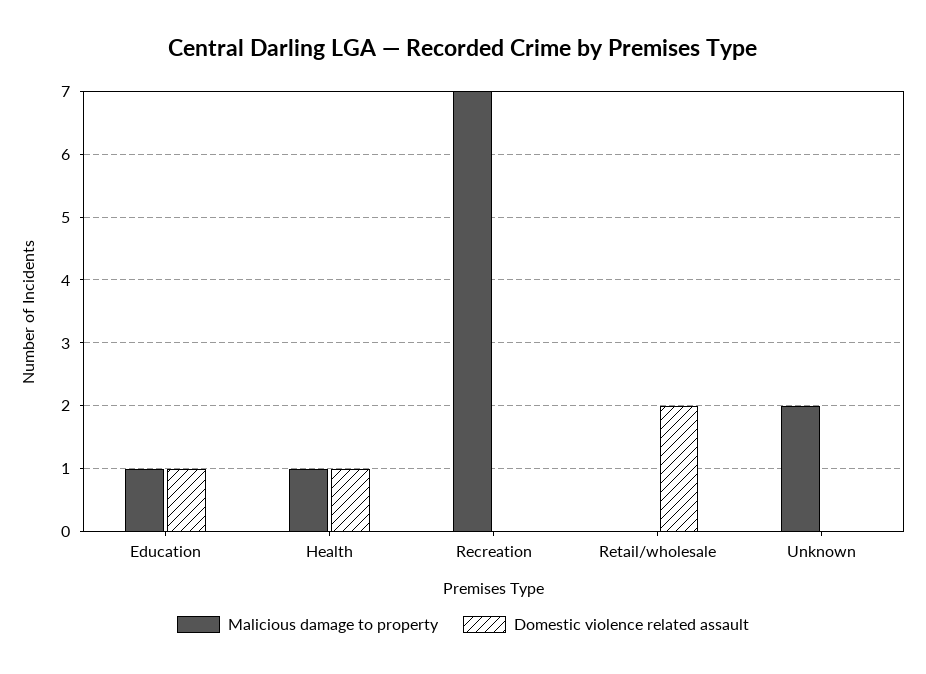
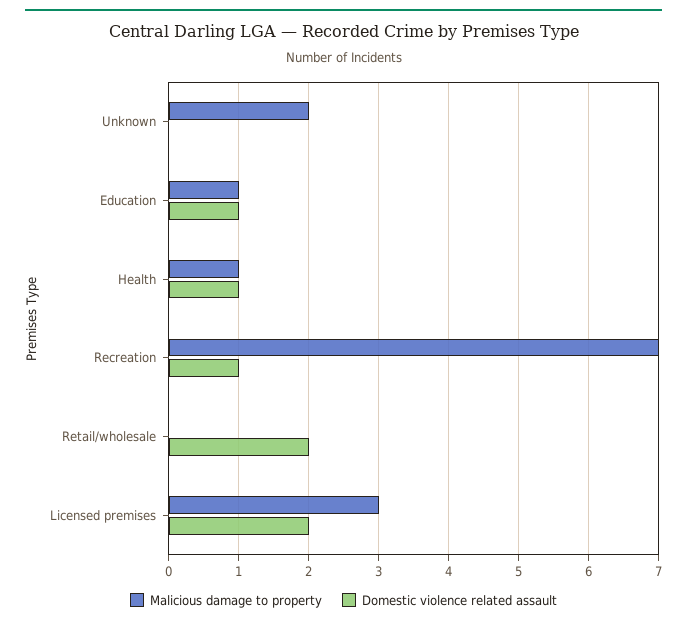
  {
    "Malicious damage to property": {
      "Education": 1,
      "Health": 1,
      "Recreation": 7,
      "Retail/wholesale": 0,
-     "Unknown": 2
+     "Unknown": 2,
+     "Licensed premises": 3
    },
    "Domestic violence related assault": {
      "Education": 1,
      "Health": 1,
-     "Recreation": 0,
+     "Recreation": 1,
      "Retail/wholesale": 2,
-     "Unknown": 0
+     "Unknown": 0,
+     "Licensed premises": 2
    }
  }

